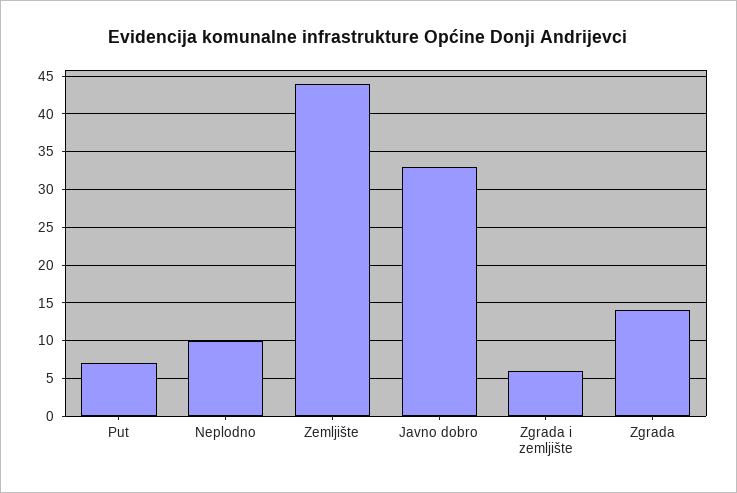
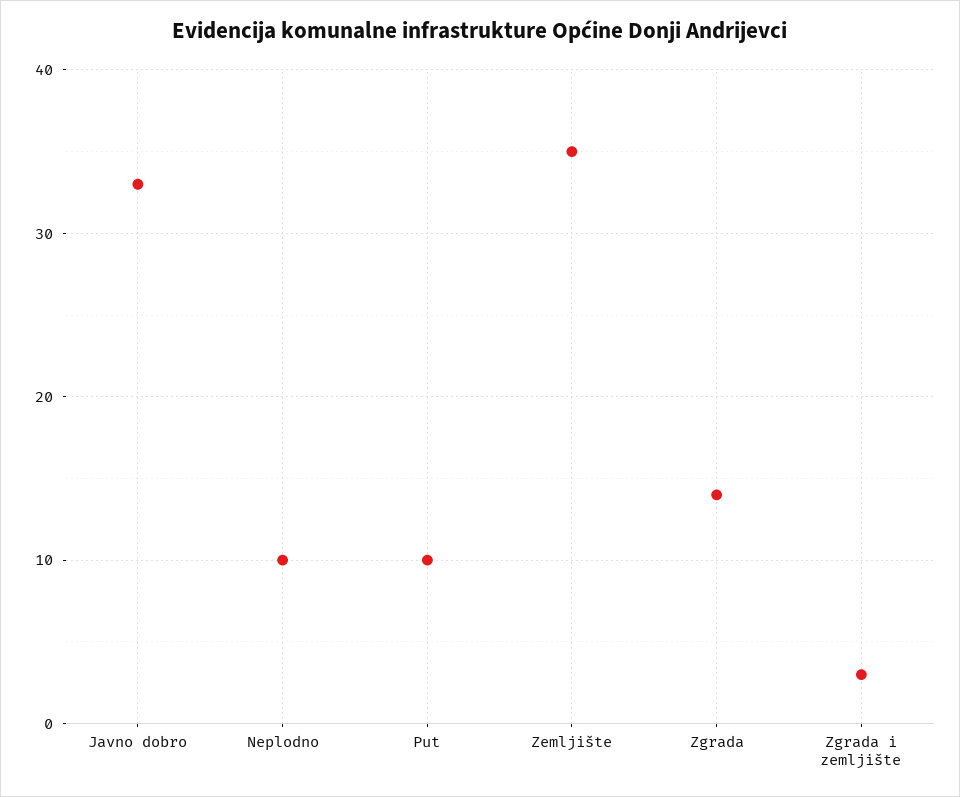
  {
-   "Put": 7,
+   "Put": 10,
    "Neplodno": 10,
-   "Zemljište": 44,
+   "Zemljište": 35,
    "Javno dobro": 33,
-   "Zgrada i zemljište": 6,
+   "Zgrada i zemljište": 3,
    "Zgrada": 14
  }

